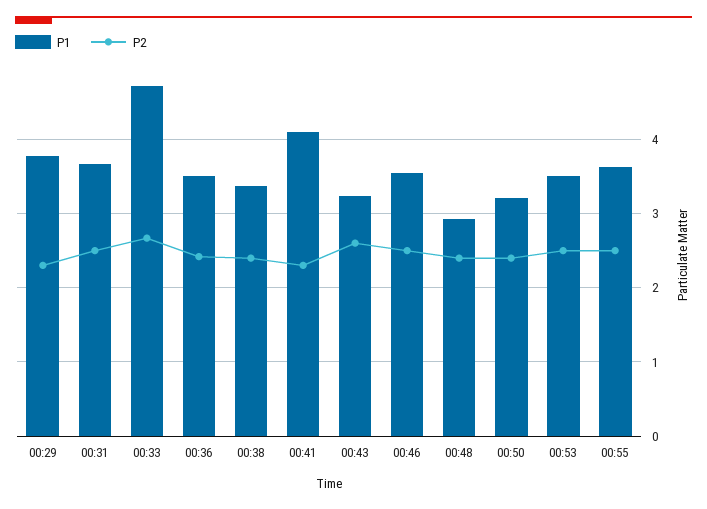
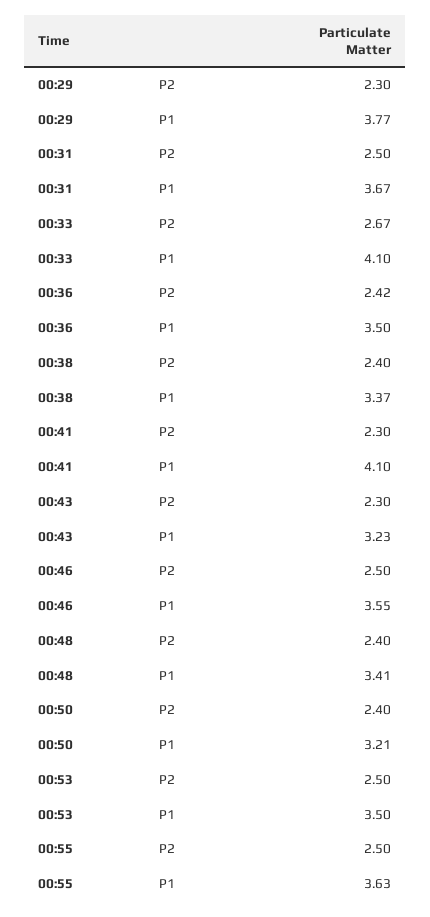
  {
    "P1": {
      "00:29": 3.77,
      "00:31": 3.67,
-     "00:33": 4.7,
+     "00:33": 4.1,
      "00:36": 3.5,
      "00:38": 3.37,
      "00:41": 4.1,
      "00:43": 3.23,
      "00:46": 3.55,
-     "00:48": 2.9,
+     "00:48": 3.41,
      "00:50": 3.21,
      "00:53": 3.5,
      "00:55": 3.63
    },
    "P2": {
      "00:29": 2.3,
      "00:31": 2.5,
      "00:33": 2.67,
      "00:36": 2.42,
      "00:38": 2.4,
      "00:41": 2.3,
-     "00:43": 2.6,
+     "00:43": 2.3,
      "00:46": 2.5,
      "00:48": 2.4,
      "00:50": 2.4,
      "00:53": 2.5,
      "00:55": 2.5
    }
  }

